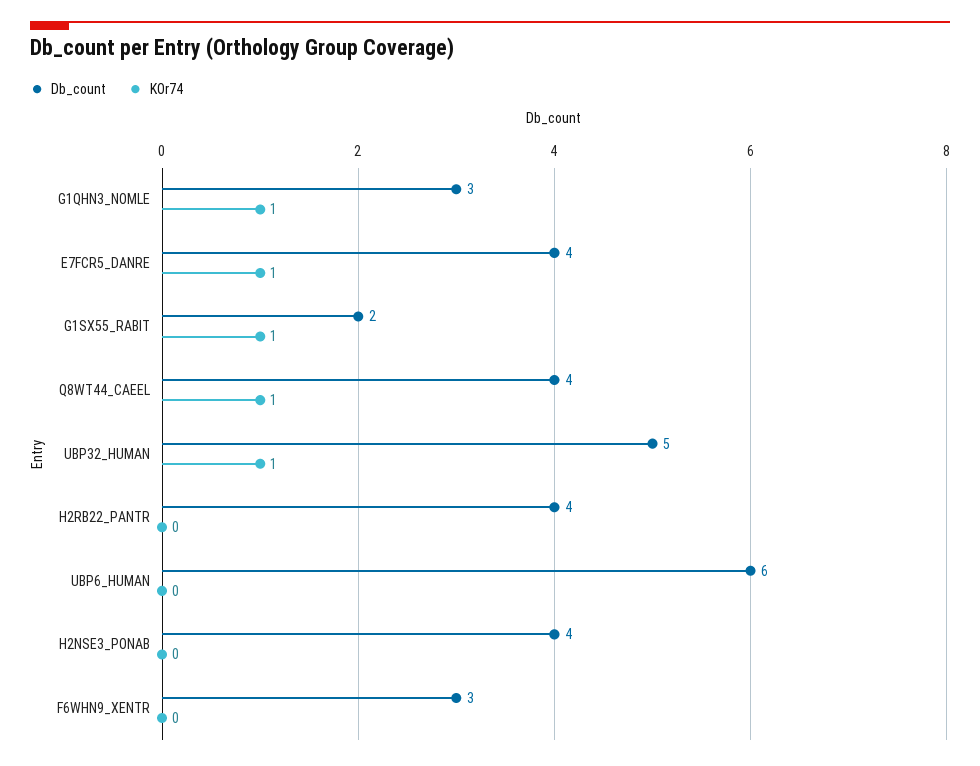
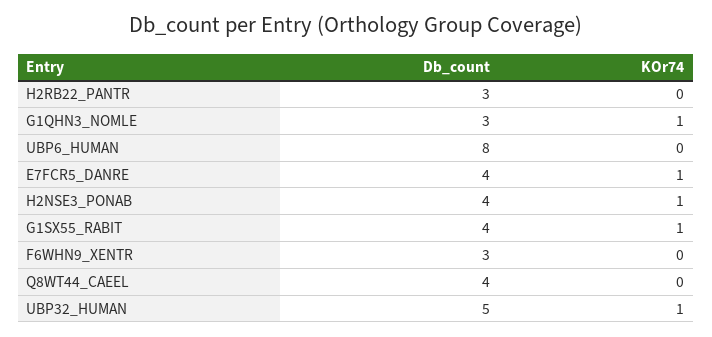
  {
    "Db_count": {
      "G1QHN3_NOMLE": 3,
      "E7FCR5_DANRE": 4,
-     "G1SX55_RABIT": 2,
+     "G1SX55_RABIT": 4,
      "Q8WT44_CAEEL": 4,
      "UBP32_HUMAN": 5,
-     "H2RB22_PANTR": 4,
+     "H2RB22_PANTR": 3,
-     "UBP6_HUMAN": 6,
+     "UBP6_HUMAN": 8,
      "H2NSE3_PONAB": 4,
      "F6WHN9_XENTR": 3
    },
    "KOr74": {
      "G1QHN3_NOMLE": 1,
      "E7FCR5_DANRE": 1,
      "G1SX55_RABIT": 1,
-     "Q8WT44_CAEEL": 1,
+     "Q8WT44_CAEEL": 0,
      "UBP32_HUMAN": 1,
      "H2RB22_PANTR": 0,
      "UBP6_HUMAN": 0,
-     "H2NSE3_PONAB": 0,
+     "H2NSE3_PONAB": 1,
      "F6WHN9_XENTR": 0
    }
  }

